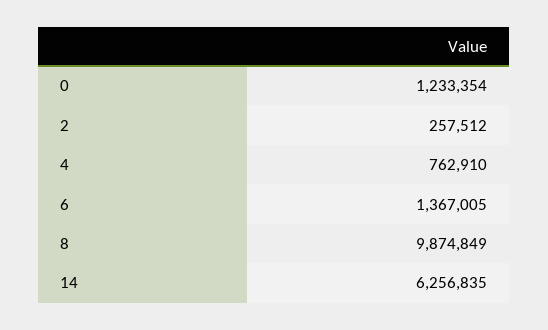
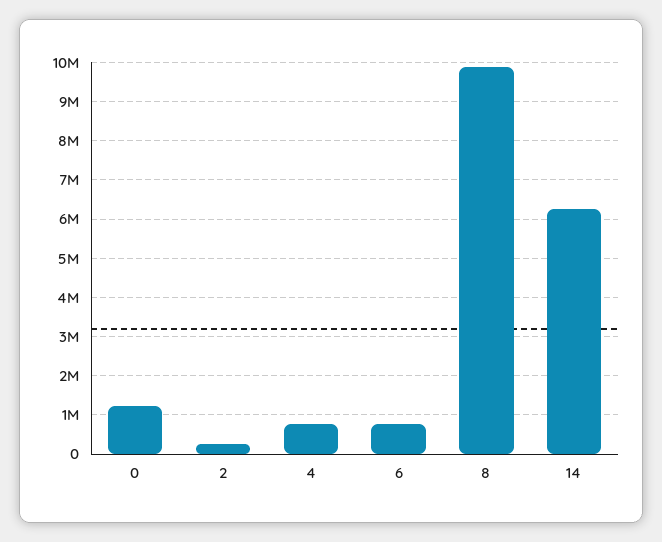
  {
    "0": 1233354,
    "2": 257512,
    "4": 762910,
-   "6": 1367005,
+   "6": 800000,
    "8": 9874849,
    "14": 6256835
  }

